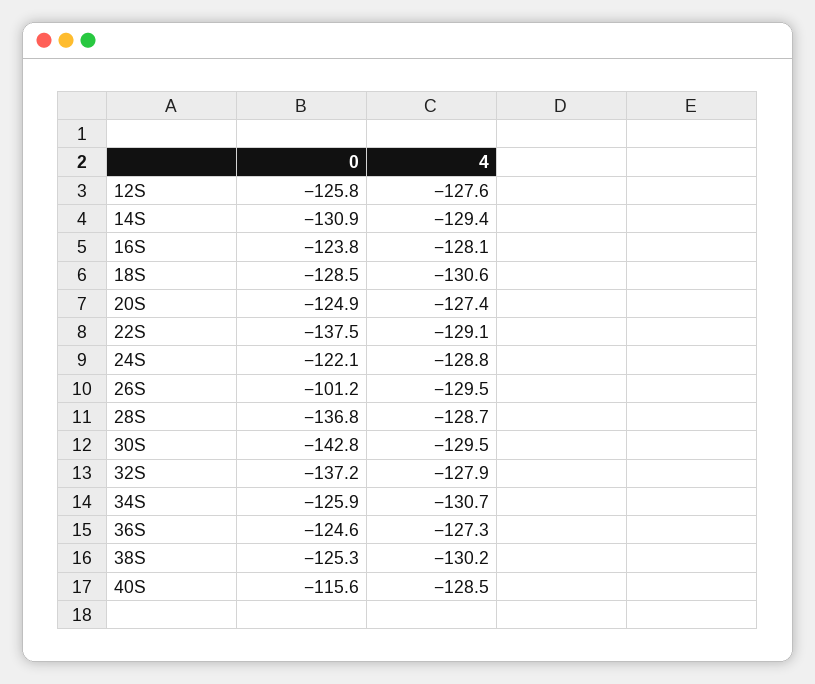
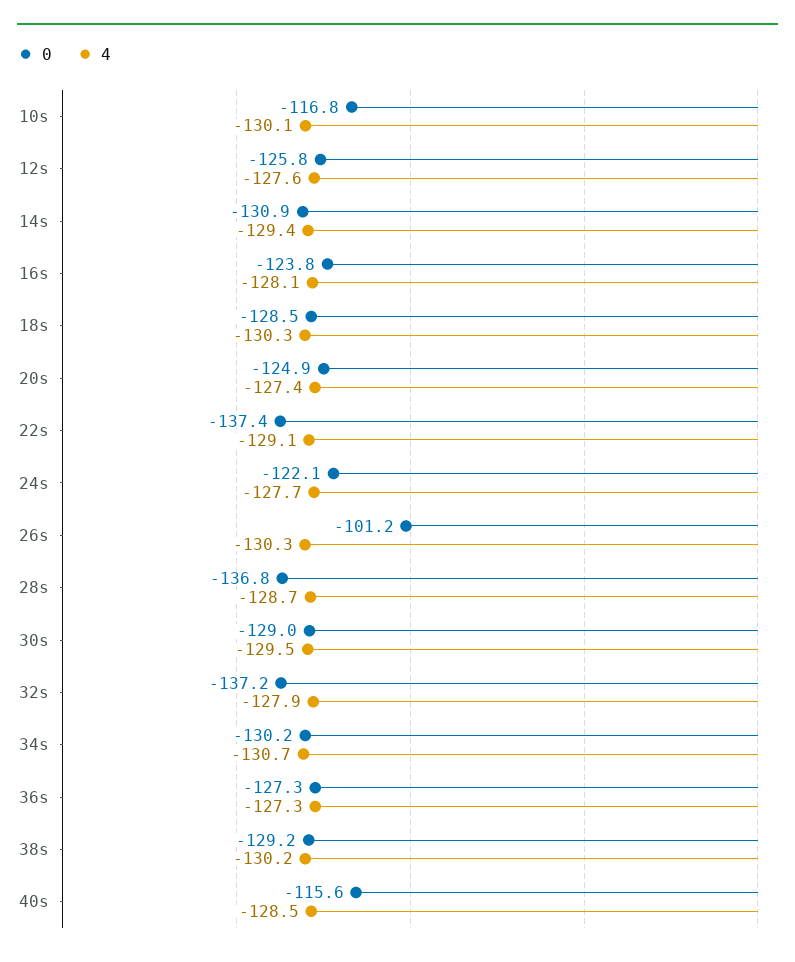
  {
    "0": {
      "12S": -125.8,
      "14S": -130.9,
      "16S": -123.8,
      "18S": -128.5,
      "20S": -124.9,
-     "22S": -137.5,
+     "22S": -137.4,
      "24S": -122.1,
      "26S": -101.2,
      "28S": -136.8,
-     "30S": -142.8,
+     "30S": -129,
      "32S": -137.2,
-     "34S": -125.9,
+     "34S": -130.2,
-     "36S": -124.6,
+     "36S": -127.3,
-     "38S": -125.3,
+     "38S": -129.2,
-     "40S": -115.6
+     "40S": -115.6,
+     "10s": -116.8
    },
    "4": {
      "12S": -127.6,
      "14S": -129.4,
      "16S": -128.1,
-     "18S": -130.6,
+     "18S": -130.3,
      "20S": -127.4,
      "22S": -129.1,
-     "24S": -128.8,
+     "24S": -127.7,
-     "26S": -129.5,
+     "26S": -130.3,
      "28S": -128.7,
      "30S": -129.5,
      "32S": -127.9,
      "34S": -130.7,
      "36S": -127.3,
      "38S": -130.2,
-     "40S": -128.5
+     "40S": -128.5,
+     "10s": -130.1
    }
  }

